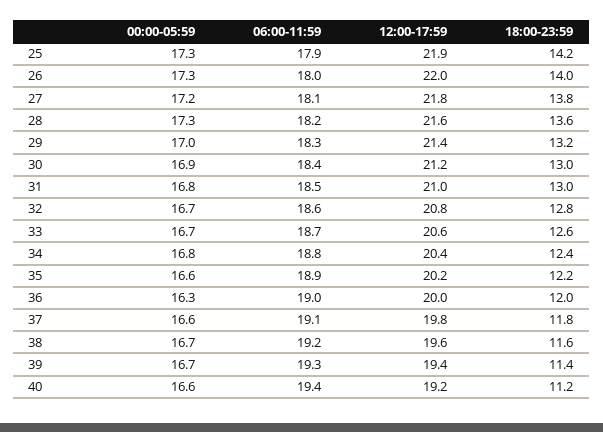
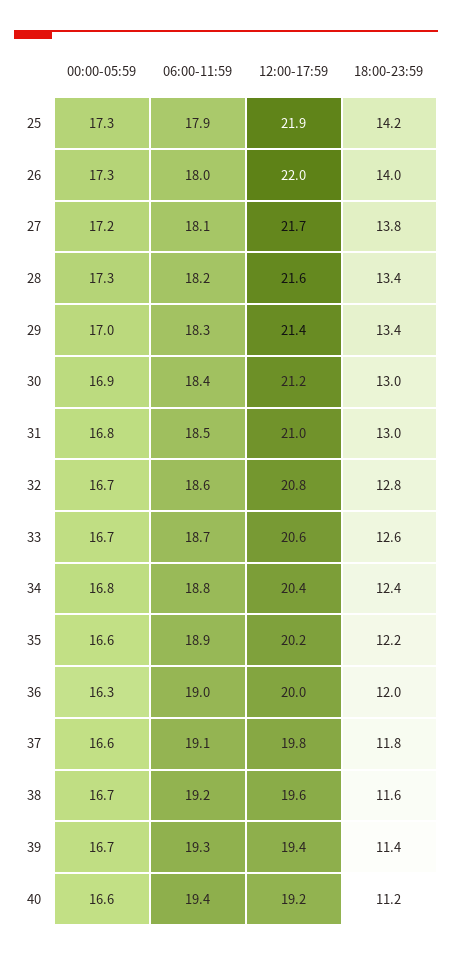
  {
    "00:00-05:59": {
      "25": 17.3,
      "26": 17.3,
      "27": 17.2,
      "28": 17.3,
      "29": 17,
      "30": 16.9,
      "31": 16.8,
      "32": 16.7,
      "33": 16.7,
      "34": 16.8,
      "35": 16.6,
      "36": 16.3,
      "37": 16.6,
      "38": 16.7,
      "39": 16.7,
      "40": 16.6
    },
    "06:00-11:59": {
      "25": 17.9,
      "26": 18,
      "27": 18.1,
      "28": 18.2,
      "29": 18.3,
      "30": 18.4,
      "31": 18.5,
      "32": 18.6,
      "33": 18.7,
      "34": 18.8,
      "35": 18.9,
      "36": 19,
      "37": 19.1,
      "38": 19.2,
      "39": 19.3,
      "40": 19.4
    },
    "12:00-17:59": {
      "25": 21.9,
      "26": 22,
-     "27": 21.8,
+     "27": 21.7,
      "28": 21.6,
      "29": 21.4,
      "30": 21.2,
      "31": 21,
      "32": 20.8,
      "33": 20.6,
      "34": 20.4,
      "35": 20.2,
      "36": 20,
      "37": 19.8,
      "38": 19.6,
      "39": 19.4,
      "40": 19.2
    },
    "18:00-23:59": {
      "25": 14.2,
      "26": 14,
      "27": 13.8,
-     "28": 13.6,
+     "28": 13.4,
-     "29": 13.2,
+     "29": 13.4,
      "30": 13,
      "31": 13,
      "32": 12.8,
      "33": 12.6,
      "34": 12.4,
      "35": 12.2,
      "36": 12,
      "37": 11.8,
      "38": 11.6,
      "39": 11.4,
      "40": 11.2
    }
  }

